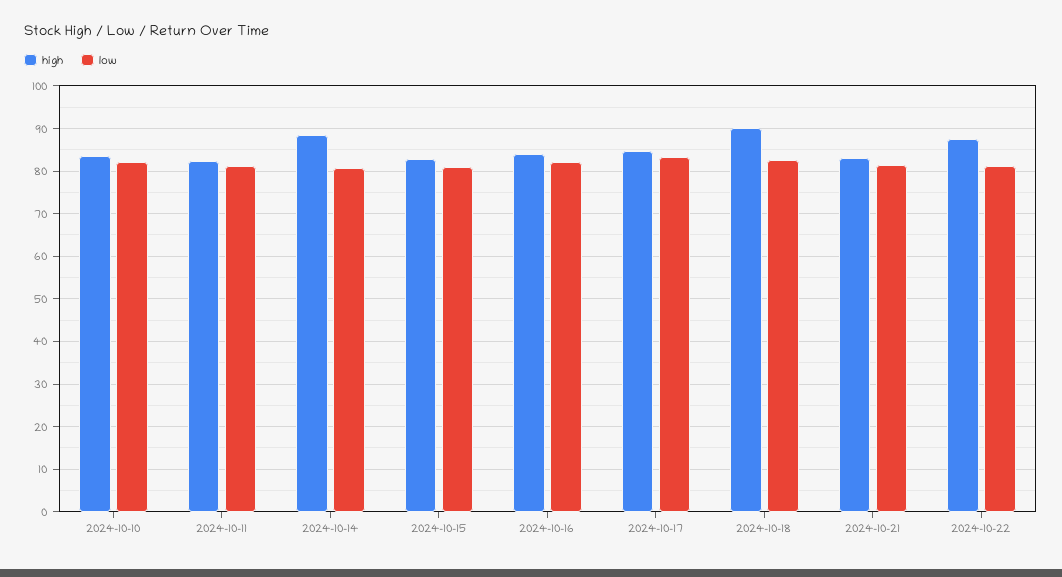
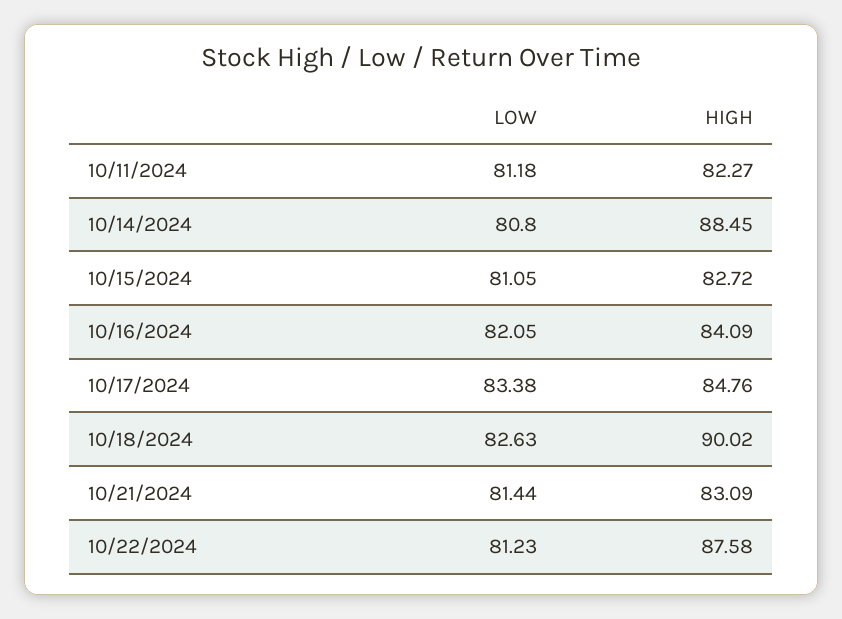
  {
    "high": {
-     "2024-10-10": 84,
      "2024-10-11": 82.27,
      "2024-10-14": 88.45,
      "2024-10-15": 82.72,
      "2024-10-16": 84.09,
      "2024-10-17": 84.76,
      "2024-10-18": 90.02,
      "2024-10-21": 83.09,
      "2024-10-22": 87.58
    },
    "low": {
-     "2024-10-10": 82,
      "2024-10-11": 81.18,
      "2024-10-14": 80.8,
      "2024-10-15": 81.05,
      "2024-10-16": 82.05,
      "2024-10-17": 83.38,
      "2024-10-18": 82.63,
      "2024-10-21": 81.44,
      "2024-10-22": 81.23
    }
  }

